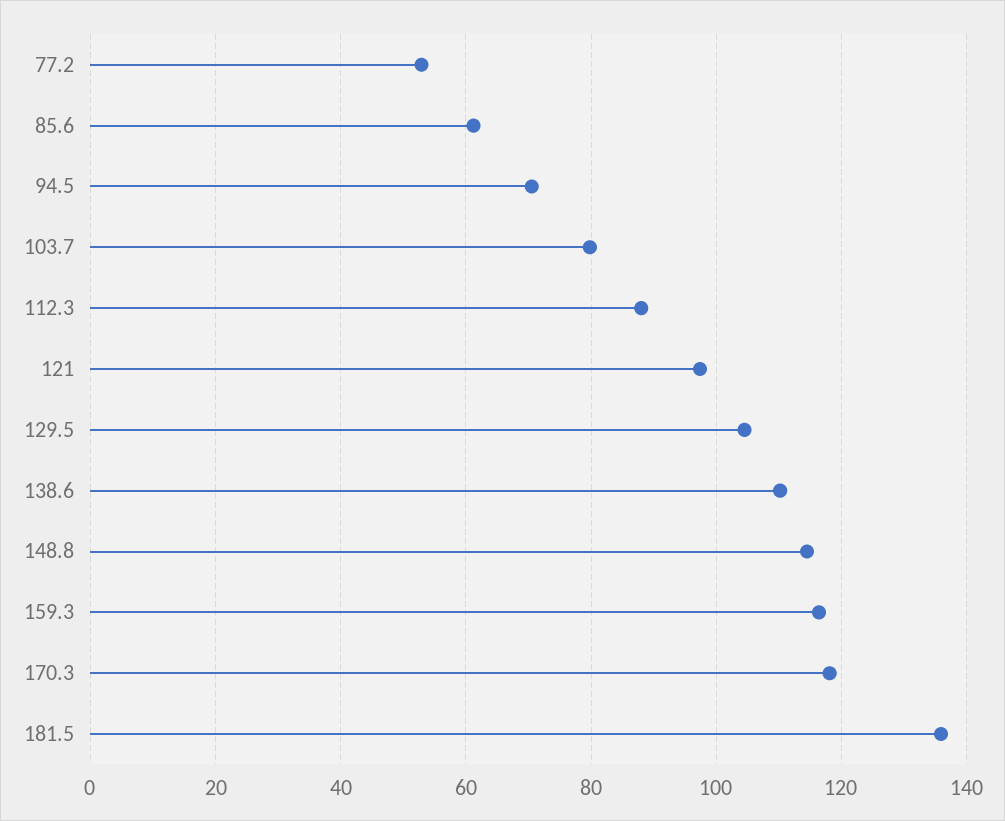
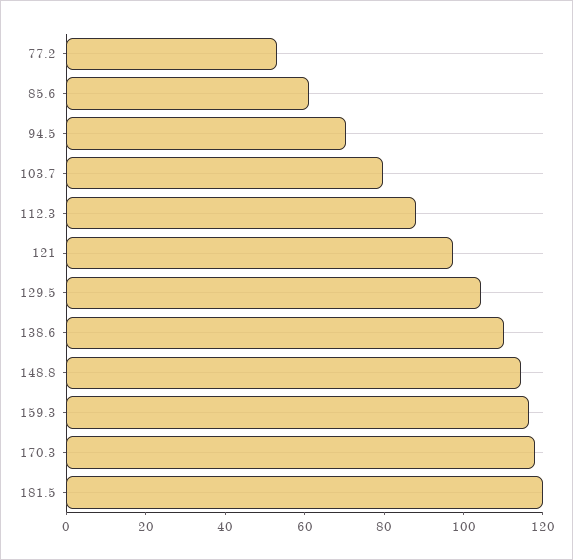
  {
    "77.2": 52,
    "85.6": 62,
    "94.5": 70,
    "103.7": 80,
    "112.3": 88,
    "121": 98,
    "129.5": 104,
    "138.6": 110,
    "148.8": 114,
    "159.3": 116,
    "170.3": 118,
-   "181.5": 136
+   "181.5": 120
  }

